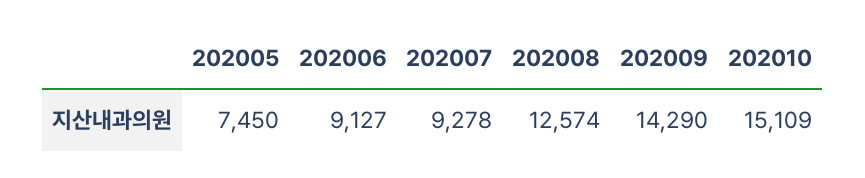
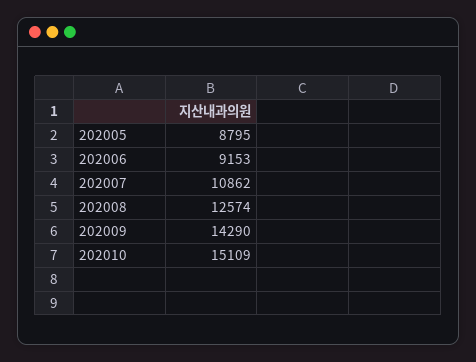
  {
-   "202005": 7450,
+   "202005": 8795,
-   "202006": 9127,
+   "202006": 9153,
-   "202007": 9278,
+   "202007": 10862,
    "202008": 12574,
    "202009": 14290,
    "202010": 15109
  }

